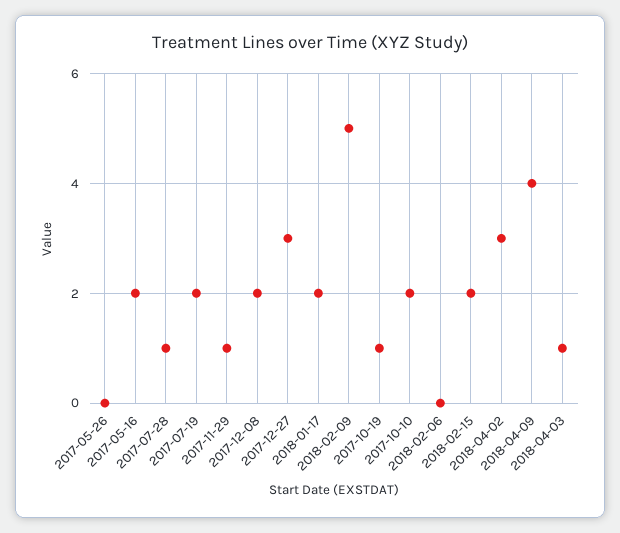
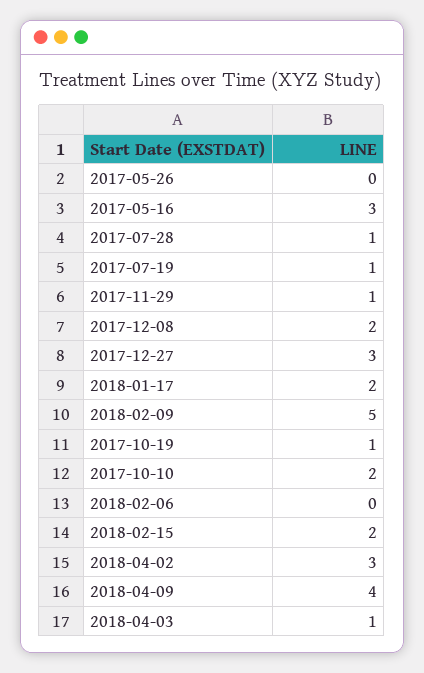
  {
    "2017-05-26": 0,
-   "2017-05-16": 2,
+   "2017-05-16": 3,
    "2017-07-28": 1,
-   "2017-07-19": 2,
+   "2017-07-19": 1,
    "2017-11-29": 1,
    "2017-12-08": 2,
    "2017-12-27": 3,
    "2018-01-17": 2,
    "2018-02-09": 5,
    "2017-10-19": 1,
    "2017-10-10": 2,
    "2018-02-06": 0,
    "2018-02-15": 2,
    "2018-04-02": 3,
    "2018-04-09": 4,
    "2018-04-03": 1
  }

